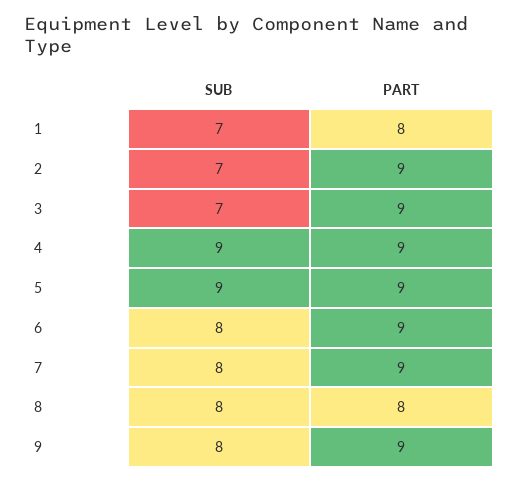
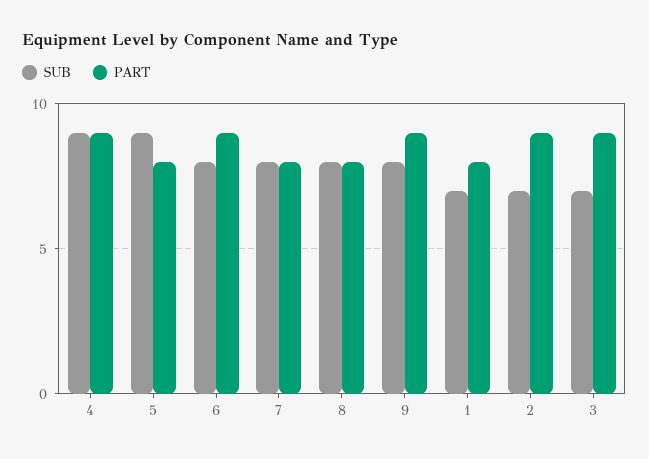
  {
    "SUB": {
      "1": 7,
      "2": 7,
      "3": 7,
      "4": 9,
      "5": 9,
      "6": 8,
      "7": 8,
      "8": 8,
      "9": 8
    },
    "PART": {
      "1": 8,
      "2": 9,
      "3": 9,
      "4": 9,
-     "5": 9,
+     "5": 8,
      "6": 9,
-     "7": 9,
+     "7": 8,
      "8": 8,
      "9": 9
    }
  }

